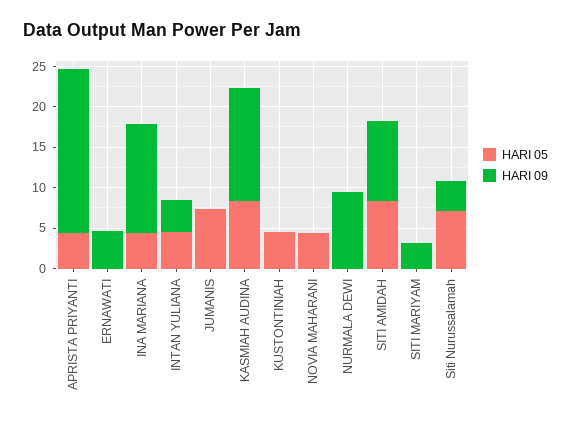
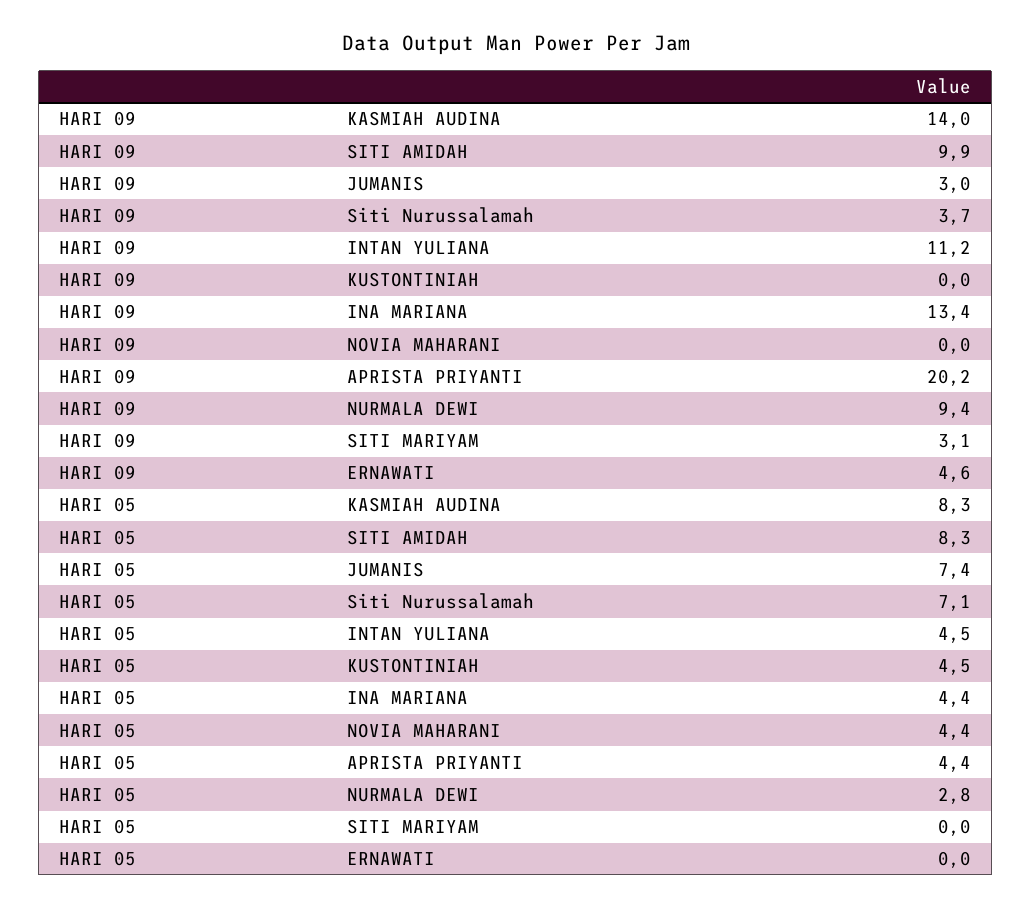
  {
    "HARI 05": {
      "APRISTA PRIYANTI": 4.4,
      "ERNAWATI": 0,
      "INA MARIANA": 4.4,
      "INTAN YULIANA": 4.5,
      "JUMANIS": 7.4,
      "KASMIAH AUDINA": 8.3,
      "KUSTONTINIAH": 4.5,
      "NOVIA MAHARANI": 4.4,
-     "NURMALA DEWI": 0,
+     "NURMALA DEWI": 2.8,
      "SITI AMIDAH": 8.3,
      "SITI MARIYAM": 0,
      "Siti Nurussalamah": 7.1
    },
    "HARI 09": {
      "APRISTA PRIYANTI": 20.2,
      "ERNAWATI": 4.6,
      "INA MARIANA": 13.4,
-     "INTAN YULIANA": 4,
+     "INTAN YULIANA": 11.2,
-     "JUMANIS": 0,
+     "JUMANIS": 3,
      "KASMIAH AUDINA": 14,
      "KUSTONTINIAH": 0,
      "NOVIA MAHARANI": 0,
      "NURMALA DEWI": 9.4,
      "SITI AMIDAH": 9.9,
      "SITI MARIYAM": 3.1,
      "Siti Nurussalamah": 3.7
    }
  }

